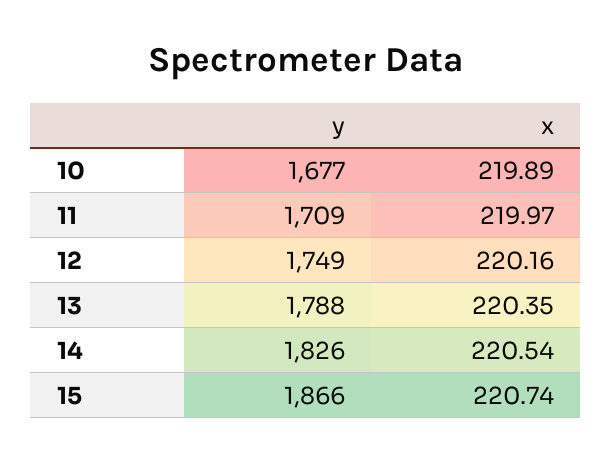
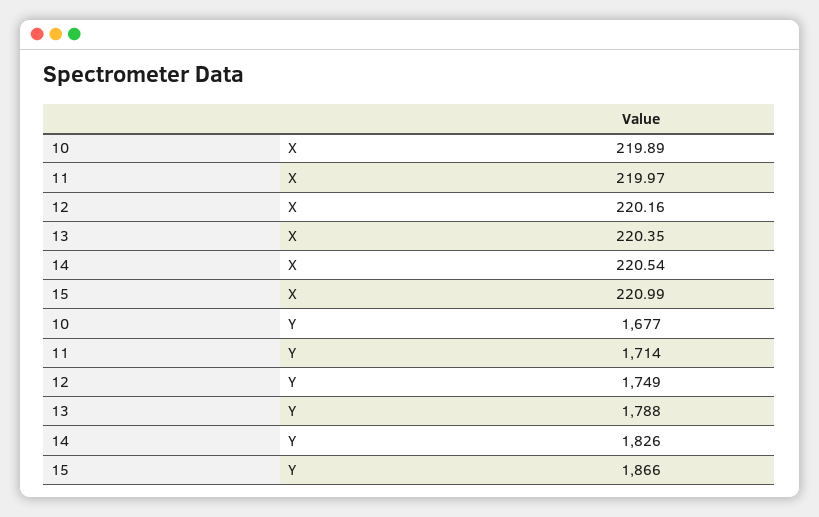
  {
    "y": {
      "10": 1677,
-     "11": 1709,
+     "11": 1714,
      "12": 1749,
      "13": 1788,
      "14": 1826,
      "15": 1866
    },
    "x": {
      "10": 219.89,
      "11": 219.97,
      "12": 220.16,
      "13": 220.35,
      "14": 220.54,
-     "15": 220.74
+     "15": 220.99
    }
  }

